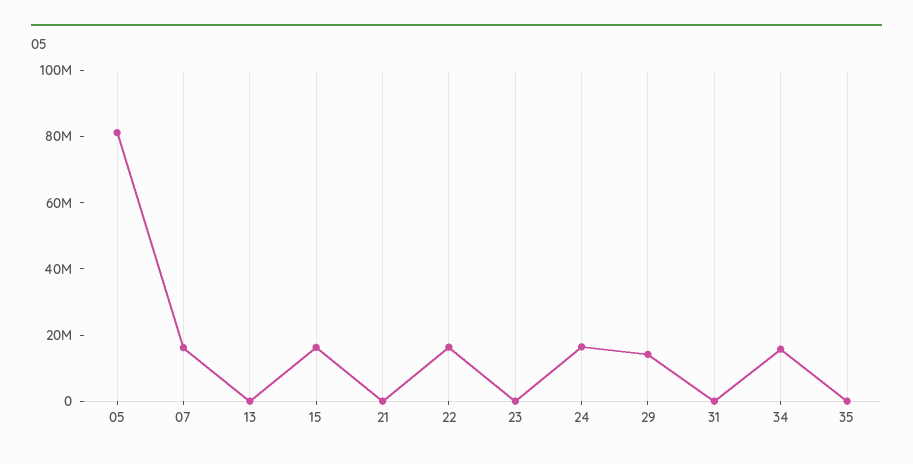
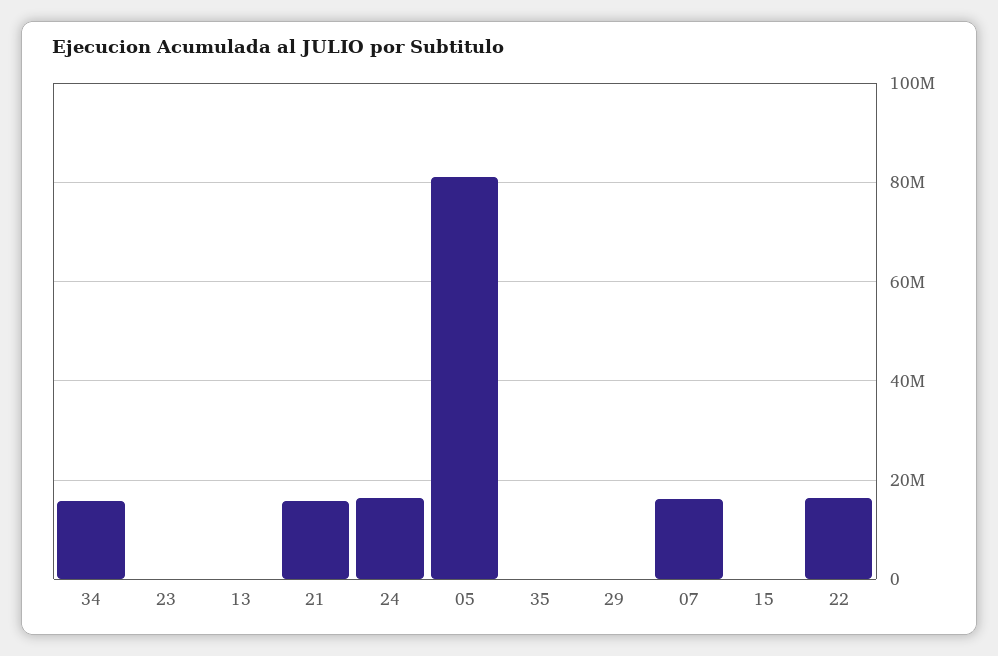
  {
    "05": 82000000,
    "07": 16000000,
    "13": 0,
-   "15": 15000000,
+   "15": 0,
-   "21": 0,
+   "21": 16000000,
    "22": 16000000,
    "23": 0,
    "24": 16000000,
-   "29": 15000000,
+   "29": 0,
-   "31": 0,
    "34": 16000000,
    "35": 0
  }

